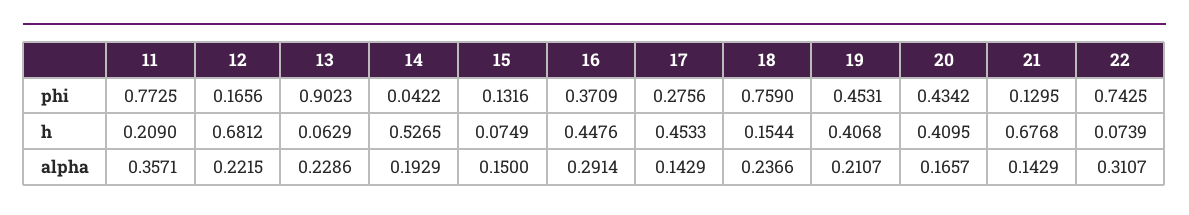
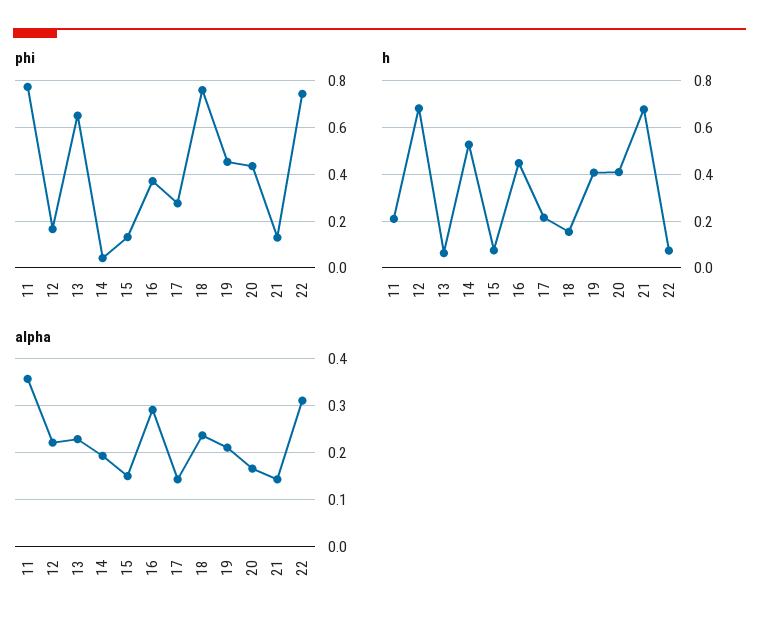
  {
    "phi": {
      "11": 0.7725,
      "12": 0.1656,
-     "13": 0.9023,
+     "13": 0.65,
      "14": 0.0422,
      "15": 0.1316,
      "16": 0.3709,
      "17": 0.2756,
      "18": 0.759,
      "19": 0.4531,
      "20": 0.4342,
      "21": 0.1295,
      "22": 0.7425
    },
    "h": {
      "11": 0.209,
      "12": 0.6812,
      "13": 0.0629,
      "14": 0.5265,
      "15": 0.0749,
      "16": 0.4476,
-     "17": 0.4533,
+     "17": 0.2,
      "18": 0.1544,
      "19": 0.4068,
      "20": 0.4095,
      "21": 0.6768,
      "22": 0.0739
    },
    "alpha": {
      "11": 0.3571,
      "12": 0.2215,
      "13": 0.2286,
      "14": 0.1929,
      "15": 0.15,
      "16": 0.2914,
      "17": 0.1429,
      "18": 0.2366,
      "19": 0.2107,
      "20": 0.1657,
      "21": 0.1429,
      "22": 0.3107
    }
  }

